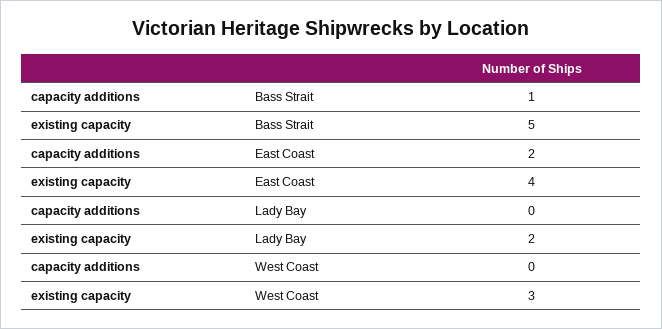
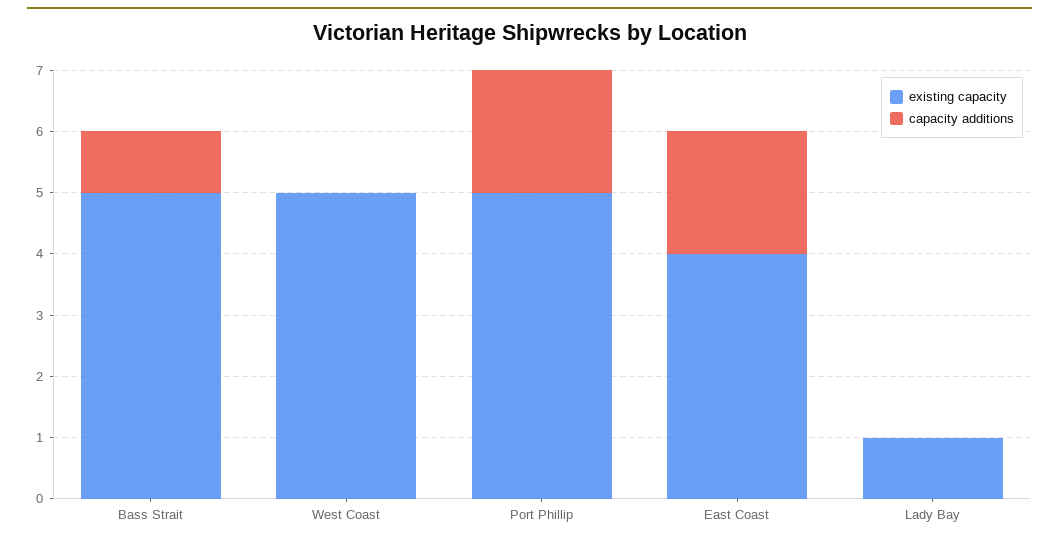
  {
    "capacity additions": {
      "Bass Strait": 1,
      "East Coast": 2,
      "Lady Bay": 0,
-     "West Coast": 0
+     "West Coast": 0,
+     "Port Phillip": 2
    },
    "existing capacity": {
      "Bass Strait": 5,
      "East Coast": 4,
-     "Lady Bay": 2,
+     "Lady Bay": 1,
-     "West Coast": 3
+     "West Coast": 5,
+     "Port Phillip": 5
    }
  }

